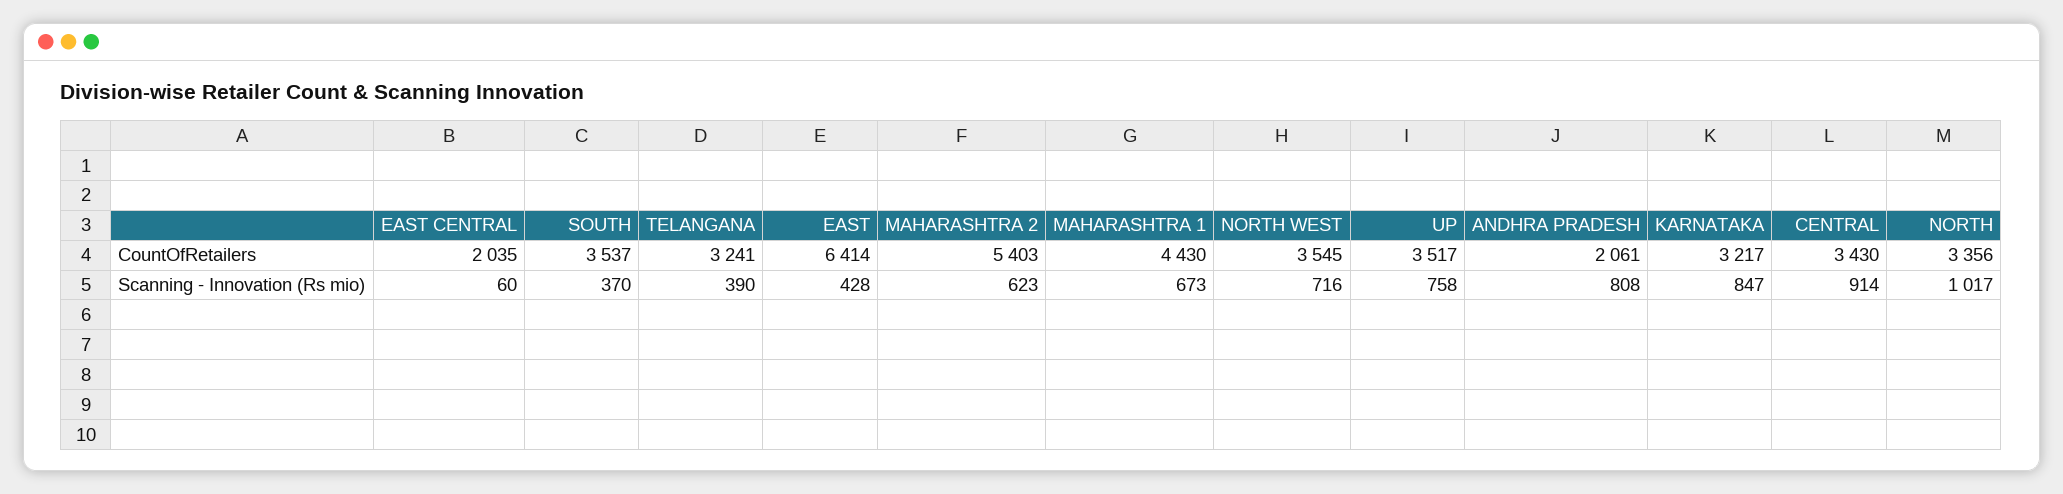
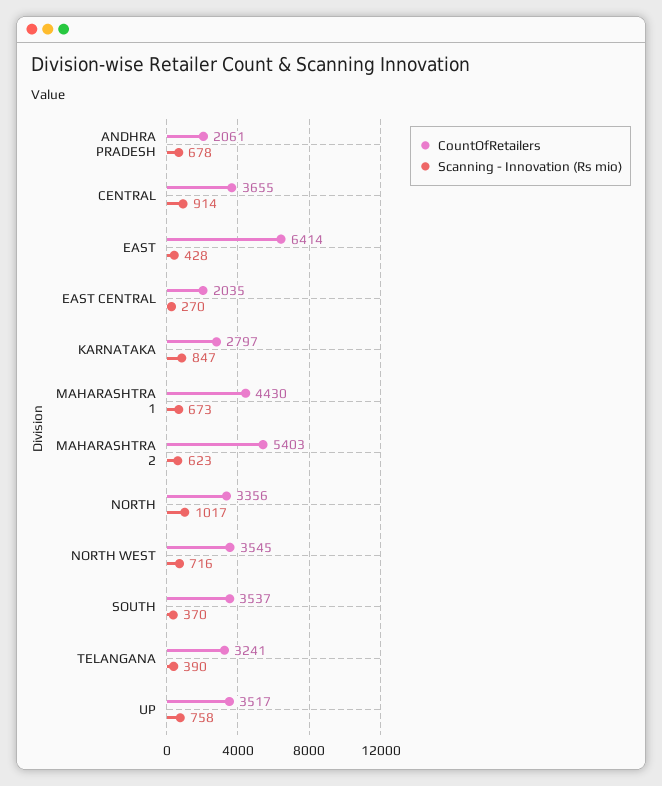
  {
    "CountOfRetailers": {
      "EAST CENTRAL": 2035,
      "SOUTH": 3537,
      "TELANGANA": 3241,
      "EAST": 6414,
      "MAHARASHTRA 2": 5403,
      "MAHARASHTRA 1": 4430,
      "NORTH WEST": 3545,
      "UP": 3517,
      "ANDHRA PRADESH": 2061,
-     "KARNATAKA": 3217,
+     "KARNATAKA": 2797,
-     "CENTRAL": 3430,
+     "CENTRAL": 3655,
      "NORTH": 3356
    },
    "Scanning - Innovation (Rs mio)": {
-     "EAST CENTRAL": 60,
+     "EAST CENTRAL": 270,
      "SOUTH": 370,
      "TELANGANA": 390,
      "EAST": 428,
      "MAHARASHTRA 2": 623,
      "MAHARASHTRA 1": 673,
      "NORTH WEST": 716,
      "UP": 758,
-     "ANDHRA PRADESH": 808,
+     "ANDHRA PRADESH": 678,
      "KARNATAKA": 847,
      "CENTRAL": 914,
      "NORTH": 1017
    }
  }

